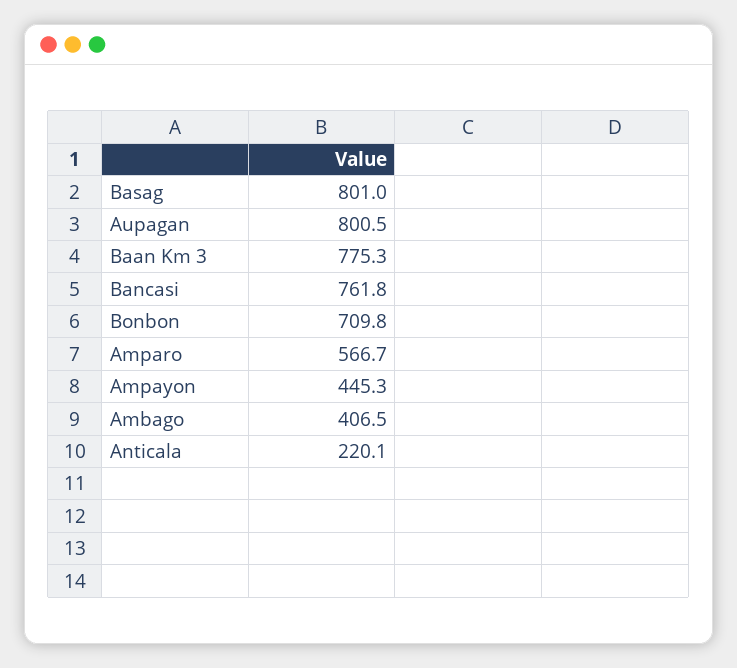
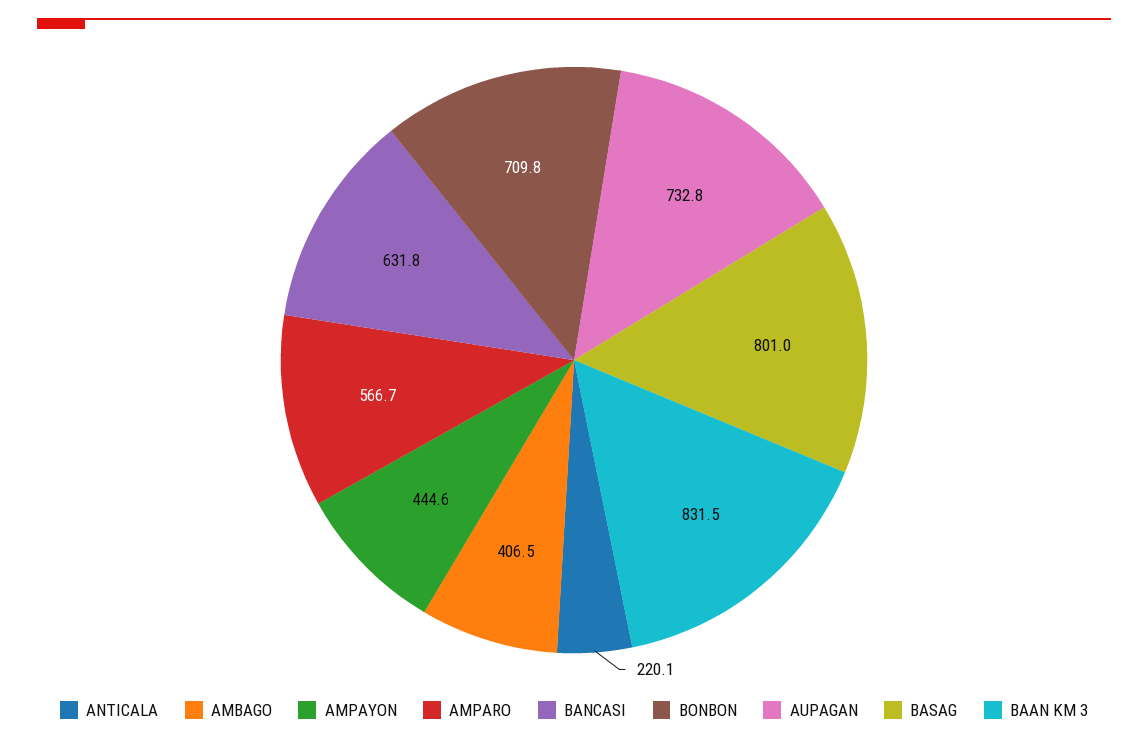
  {
    "Basag": 801,
-   "Aupagan": 800.5,
+   "Aupagan": 732.8,
-   "Baan Km 3": 775.3,
+   "Baan Km 3": 831.5,
-   "Bancasi": 761.8,
+   "Bancasi": 631.8,
    "Bonbon": 709.8,
    "Amparo": 566.7,
-   "Ampayon": 445.3,
+   "Ampayon": 444.6,
    "Ambago": 406.5,
    "Anticala": 220.1
  }

